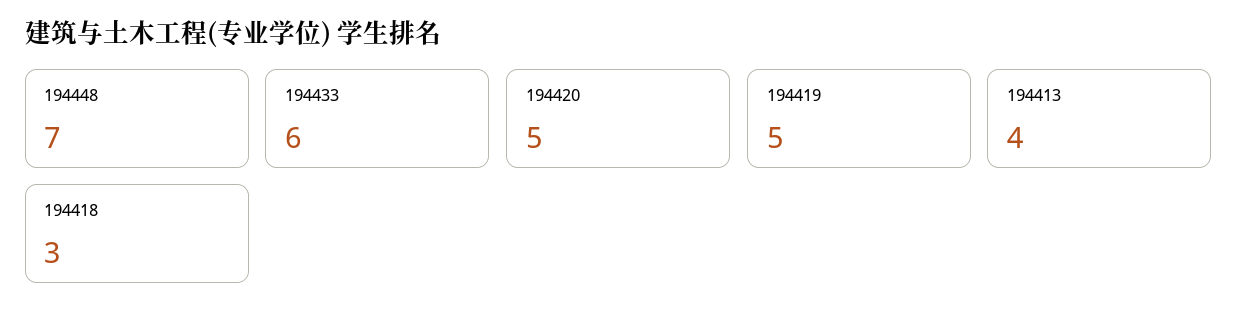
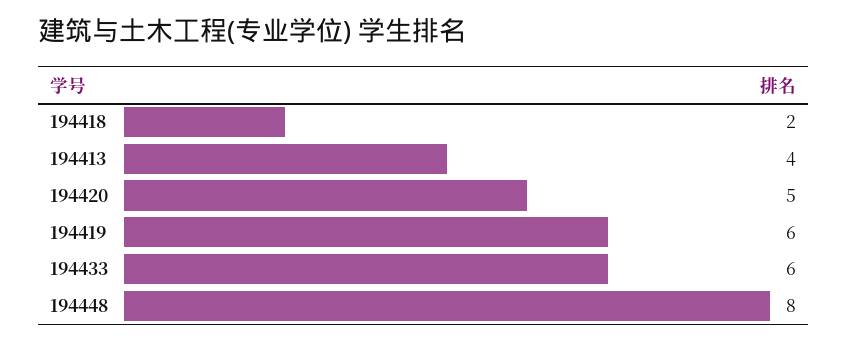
  {
-   "194448": 7,
+   "194448": 8,
    "194433": 6,
    "194420": 5,
-   "194419": 5,
+   "194419": 6,
    "194413": 4,
-   "194418": 3
+   "194418": 2
  }

